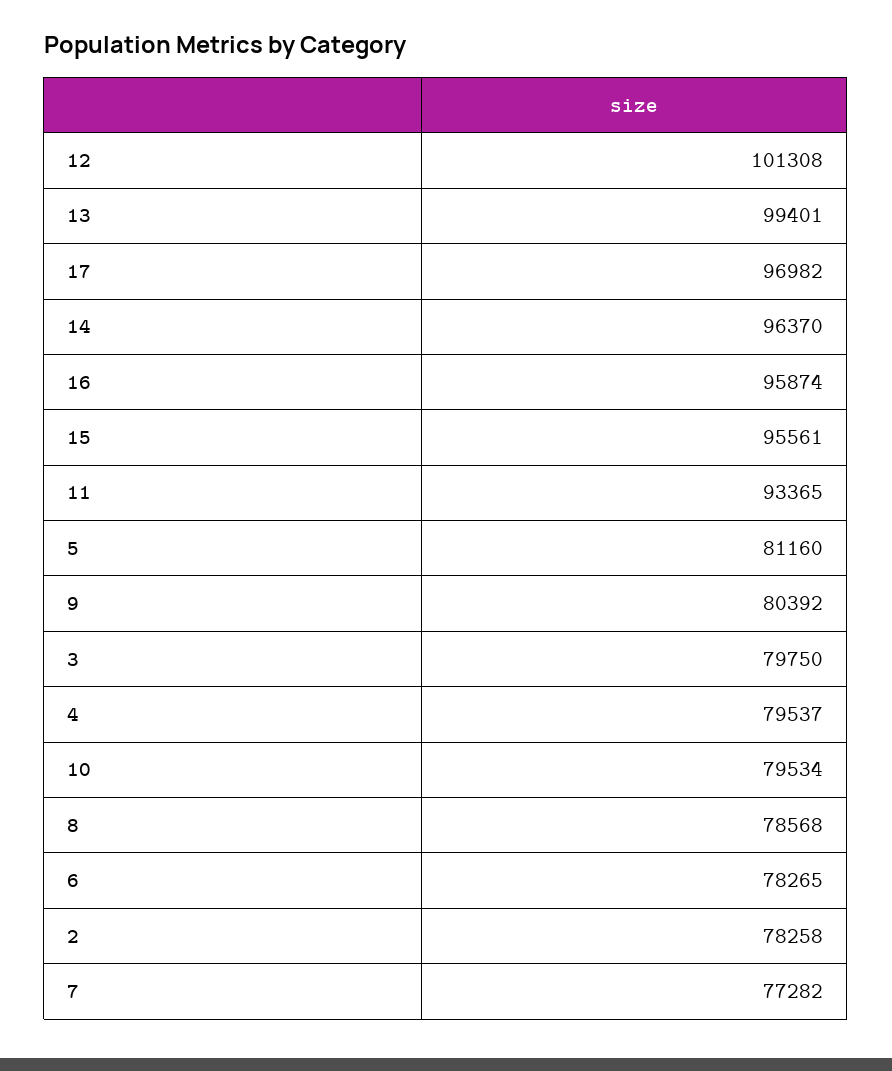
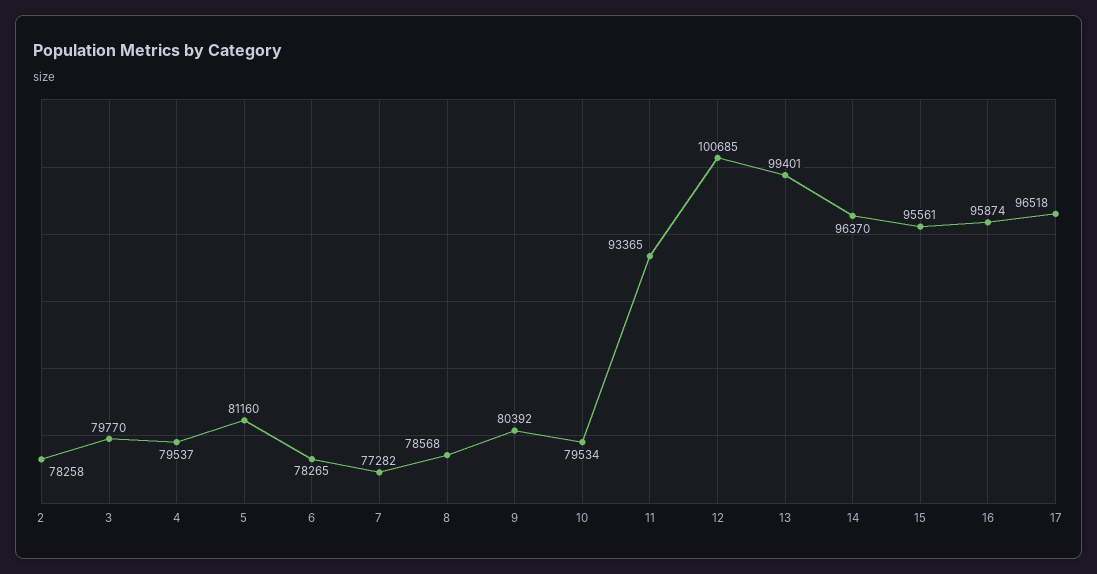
  {
-   "12": 101308,
+   "12": 100685,
    "13": 99401,
-   "17": 96982,
+   "17": 96518,
    "14": 96370,
    "16": 95874,
    "15": 95561,
    "11": 93365,
    "5": 81160,
    "9": 80392,
-   "3": 79750,
+   "3": 79770,
    "4": 79537,
    "10": 79534,
    "8": 78568,
    "6": 78265,
    "2": 78258,
    "7": 77282
  }

